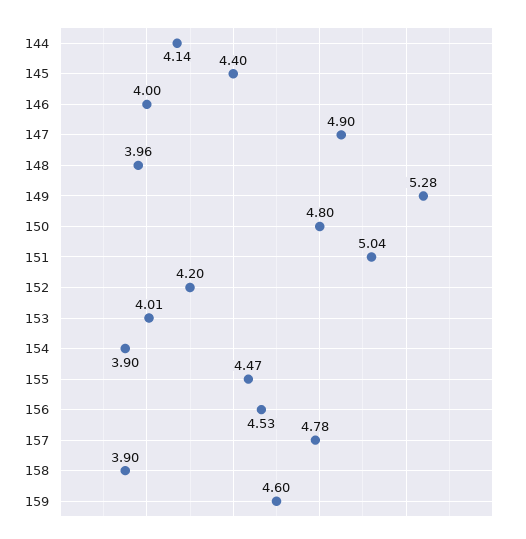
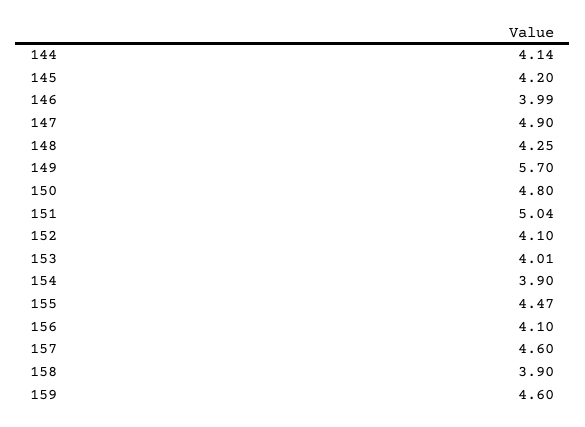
  {
    "144": 4.14,
-   "145": 4.4,
+   "145": 4.2,
-   "146": 4,
+   "146": 3.99,
    "147": 4.9,
-   "148": 3.96,
+   "148": 4.25,
-   "149": 5.28,
+   "149": 5.7,
    "150": 4.8,
    "151": 5.04,
-   "152": 4.2,
+   "152": 4.1,
    "153": 4.01,
    "154": 3.9,
    "155": 4.47,
-   "156": 4.53,
+   "156": 4.1,
-   "157": 4.78,
+   "157": 4.6,
    "158": 3.9,
    "159": 4.6
  }

